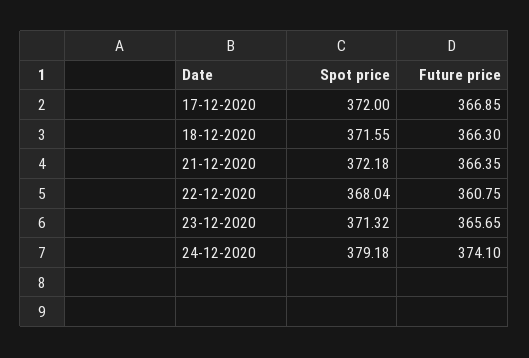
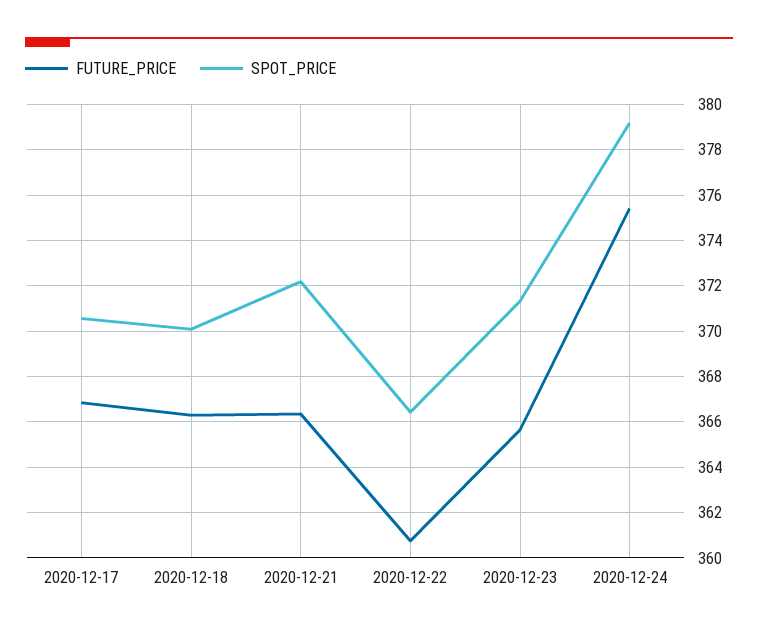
  {
    "Spot price": {
-     "17-12-2020": 372,
+     "17-12-2020": 370.5,
-     "18-12-2020": 371.55,
+     "18-12-2020": 370,
      "21-12-2020": 372.18,
-     "22-12-2020": 368.04,
+     "22-12-2020": 366.5,
      "23-12-2020": 371.32,
      "24-12-2020": 379.18
    },
    "Future price": {
      "17-12-2020": 366.85,
      "18-12-2020": 366.3,
      "21-12-2020": 366.35,
      "22-12-2020": 360.75,
      "23-12-2020": 365.65,
-     "24-12-2020": 374.1
+     "24-12-2020": 375.5
    }
  }

